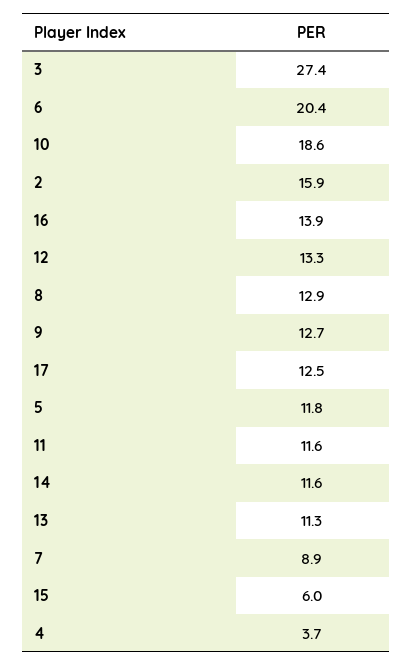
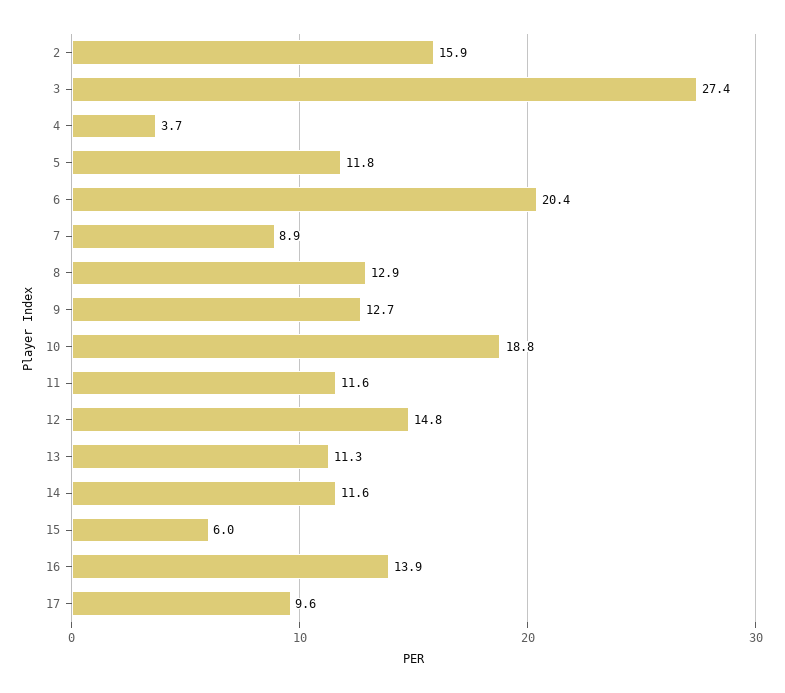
  {
    "3": 27.4,
    "6": 20.4,
-   "10": 18.6,
+   "10": 18.8,
    "2": 15.9,
    "16": 13.9,
-   "12": 13.3,
+   "12": 14.8,
    "8": 12.9,
    "9": 12.7,
-   "17": 12.5,
+   "17": 9.6,
    "5": 11.8,
    "11": 11.6,
    "14": 11.6,
    "13": 11.3,
    "7": 8.9,
    "15": 6,
    "4": 3.7
  }

